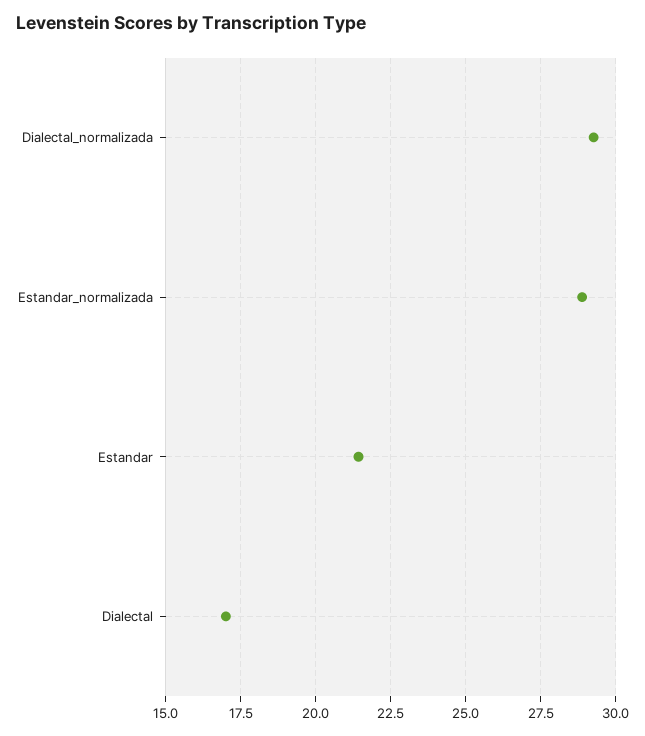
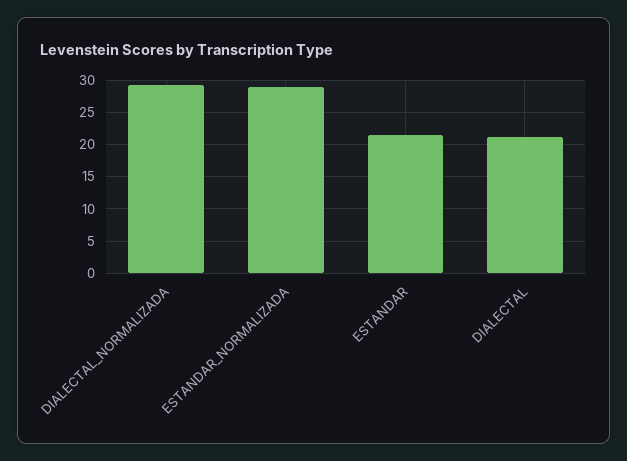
  {
    "Dialectal_normalizada": 29.25,
    "Estandar_normalizada": 29,
    "Estandar": 21.5,
-   "Dialectal": 17
+   "Dialectal": 21
  }

